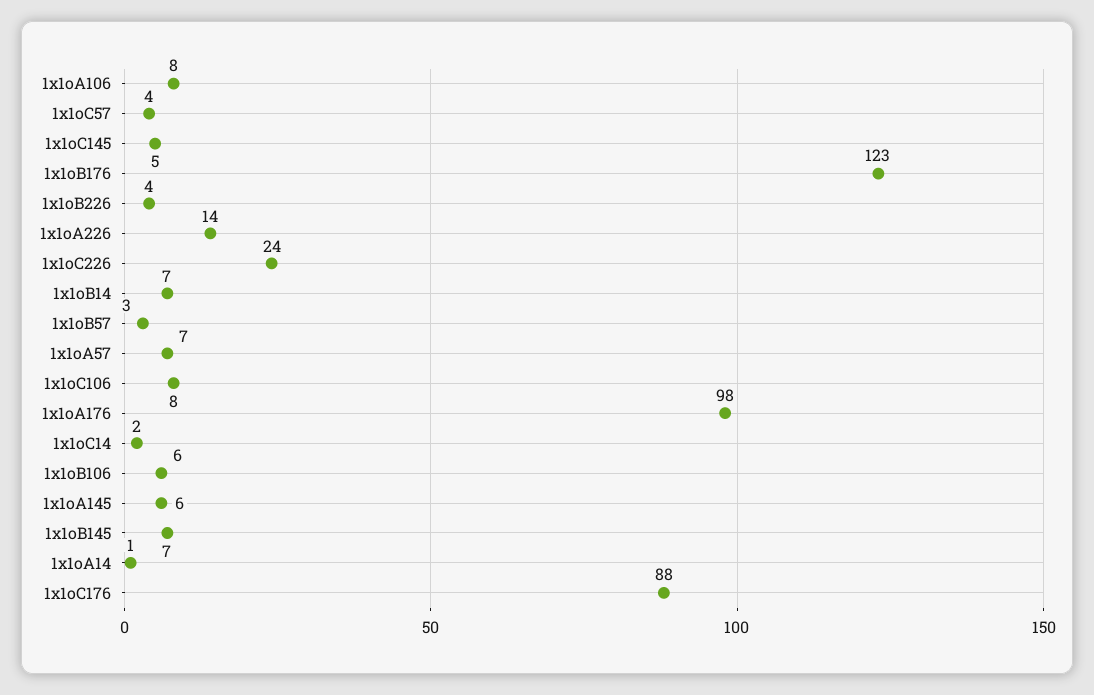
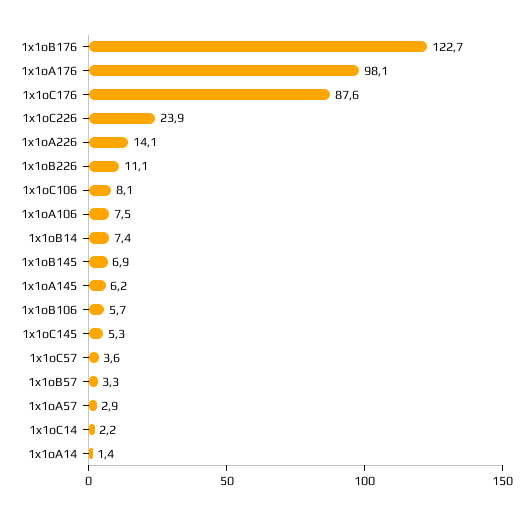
  {
    "1x1oA106": 7.5,
    "1x1oC57": 3.6,
    "1x1oC145": 5.3,
    "1x1oB176": 122.7,
-   "1x1oB226": 4,
+   "1x1oB226": 11.1,
    "1x1oA226": 14.1,
    "1x1oC226": 23.9,
    "1x1oB14": 7.4,
    "1x1oB57": 3.3,
-   "1x1oA57": 7,
+   "1x1oA57": 2.9,
    "1x1oC106": 8.1,
    "1x1oA176": 98.1,
    "1x1oC14": 2.2,
    "1x1oB106": 5.7,
    "1x1oA145": 6.2,
    "1x1oB145": 6.9,
    "1x1oA14": 1.4,
    "1x1oC176": 87.6
  }

